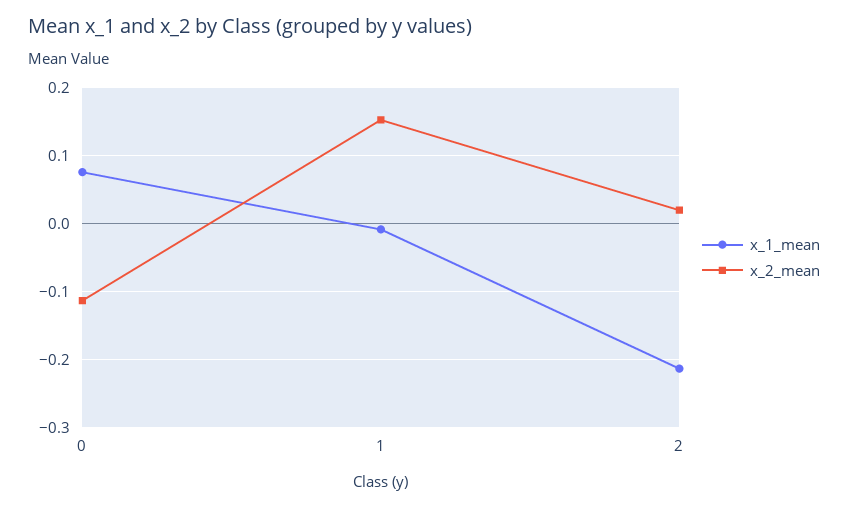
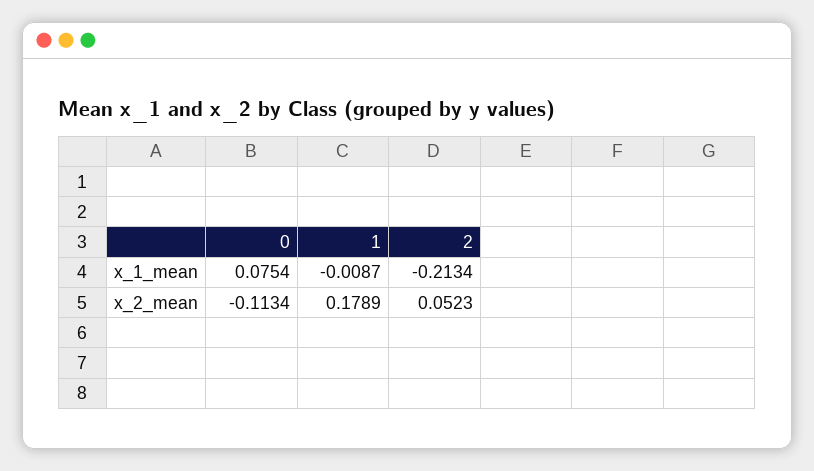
  {
    "x_1_mean": {
      "0": 0.0754,
      "1": -0.0087,
      "2": -0.2134
    },
    "x_2_mean": {
      "0": -0.1134,
-     "1": 0.15,
+     "1": 0.1789,
-     "2": 0.02
+     "2": 0.0523
    }
  }

